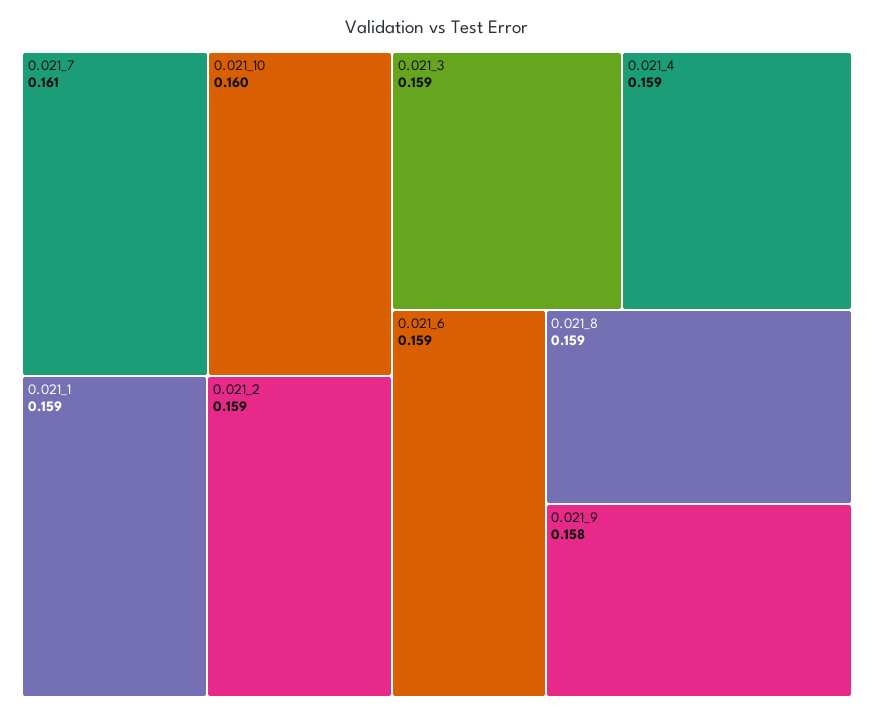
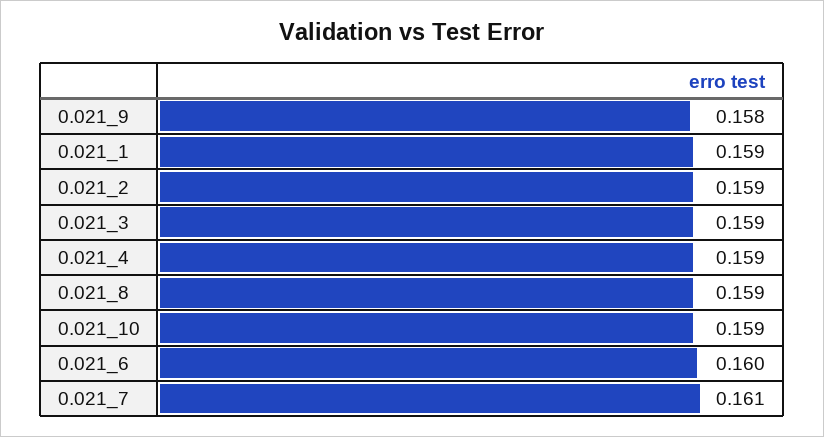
  {
    "0.021_7": 0.161,
-   "0.021_10": 0.16,
+   "0.021_10": 0.159,
    "0.021_1": 0.159,
    "0.021_2": 0.159,
    "0.021_3": 0.159,
    "0.021_4": 0.159,
-   "0.021_6": 0.159,
+   "0.021_6": 0.16,
    "0.021_8": 0.159,
    "0.021_9": 0.158
  }

